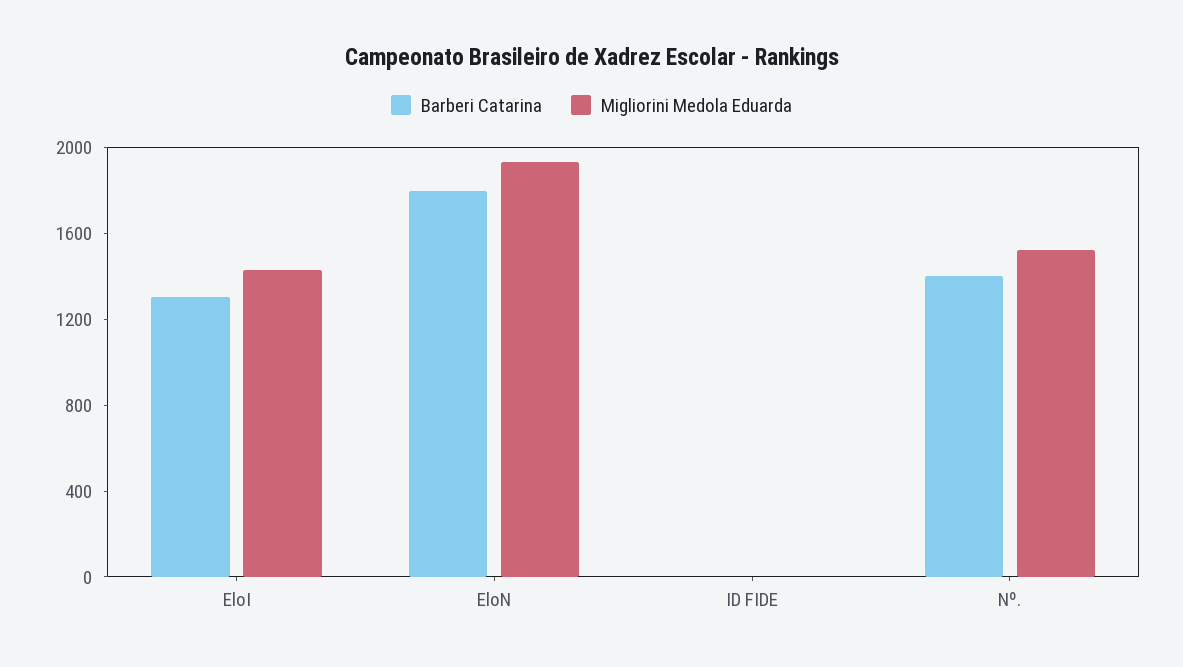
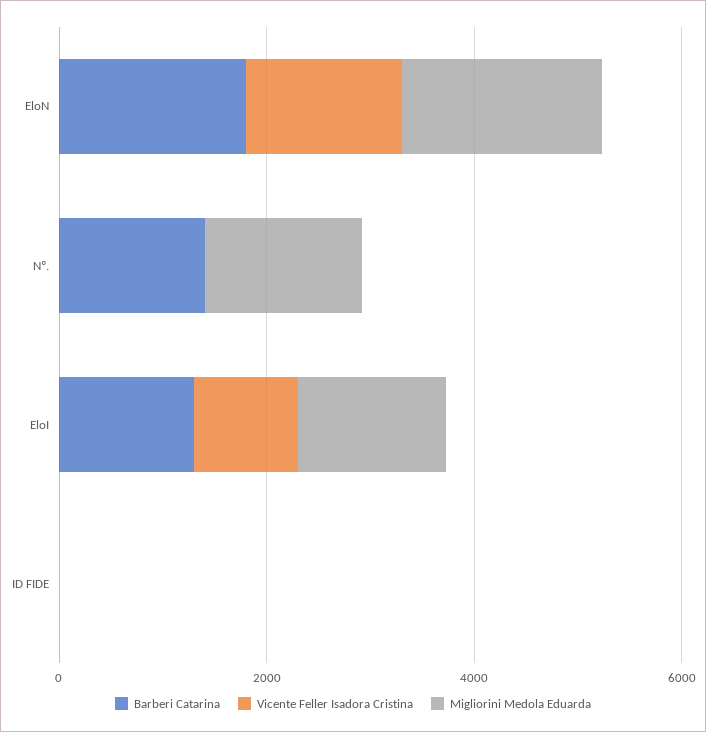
  {
    "Barberi Catarina": {
      "EloI": 1300,
      "EloN": 1800,
      "ID FIDE": 0,
      "Nº.": 1400
    },
    "Migliorini Medola Eduarda": {
      "EloI": 1400,
      "EloN": 1900,
      "ID FIDE": 0,
      "Nº.": 1500
-   }
+   },
+   "Vicente Feller Isadora Cristina": {
+     "EloN": 1500,
+     "Nº.": 0,
+     "EloI": 1000,
+     "ID FIDE": 0
+   }
  }

